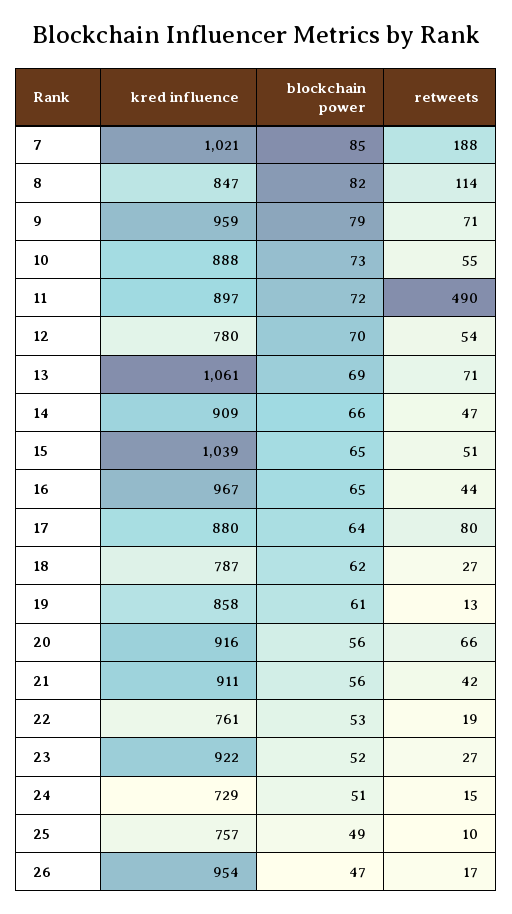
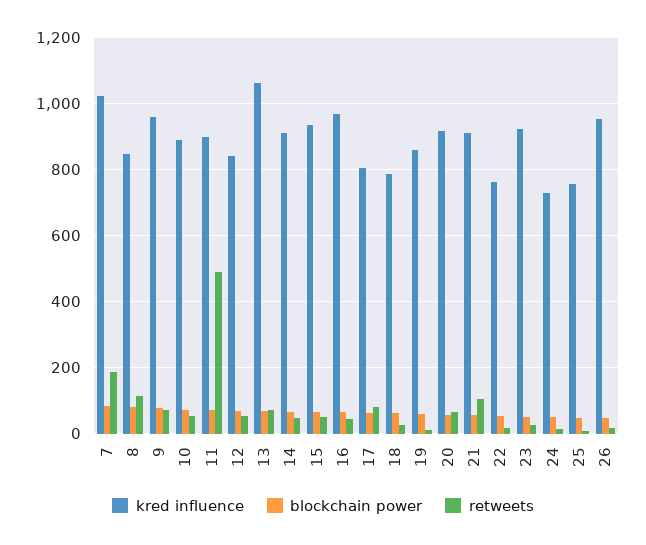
  {
    "kred influence": {
      "7": 1021,
      "8": 847,
      "9": 959,
      "10": 888,
      "11": 897,
-     "12": 780,
+     "12": 840,
      "13": 1061,
      "14": 909,
-     "15": 1039,
+     "15": 940,
      "16": 967,
-     "17": 880,
+     "17": 800,
      "18": 787,
      "19": 858,
      "20": 916,
      "21": 911,
      "22": 761,
      "23": 922,
      "24": 729,
      "25": 757,
      "26": 954
    },
    "blockchain power": {
      "7": 85,
      "8": 82,
      "9": 79,
      "10": 73,
      "11": 72,
      "12": 70,
      "13": 69,
      "14": 66,
      "15": 65,
      "16": 65,
      "17": 64,
      "18": 62,
      "19": 61,
      "20": 56,
      "21": 56,
      "22": 53,
      "23": 52,
      "24": 51,
      "25": 49,
      "26": 47
    },
    "retweets": {
      "7": 188,
      "8": 114,
      "9": 71,
      "10": 55,
      "11": 490,
      "12": 54,
      "13": 71,
      "14": 47,
      "15": 51,
      "16": 44,
      "17": 80,
      "18": 27,
      "19": 13,
      "20": 66,
-     "21": 42,
+     "21": 100,
      "22": 19,
      "23": 27,
      "24": 15,
      "25": 10,
      "26": 17
    }
  }

